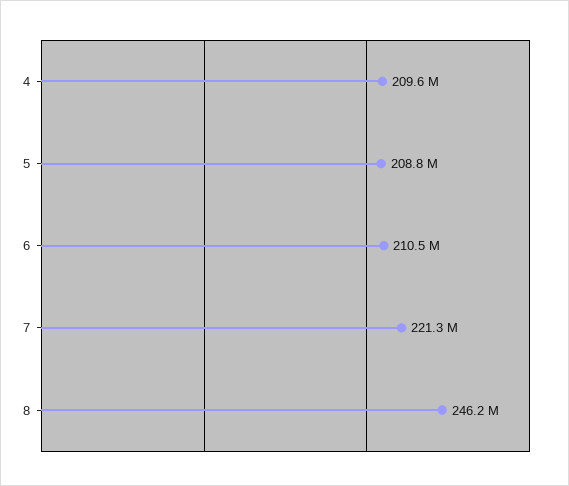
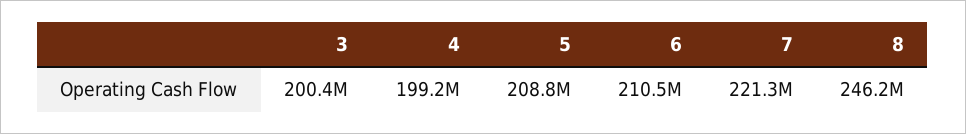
  {
-   "4": 209600000,
+   "4": 199200000,
    "5": 208800000,
    "6": 210500000,
    "7": 221300000,
-   "8": 246200000
+   "8": 246200000,
+   "3": 200400000
  }

